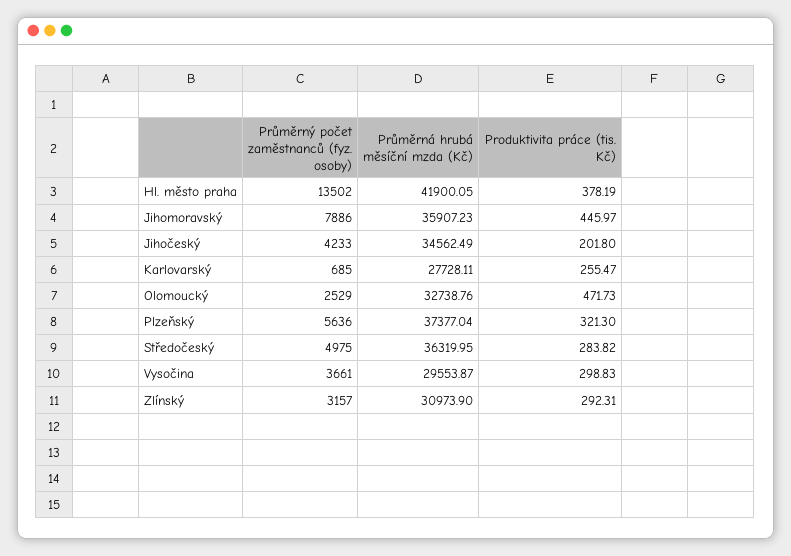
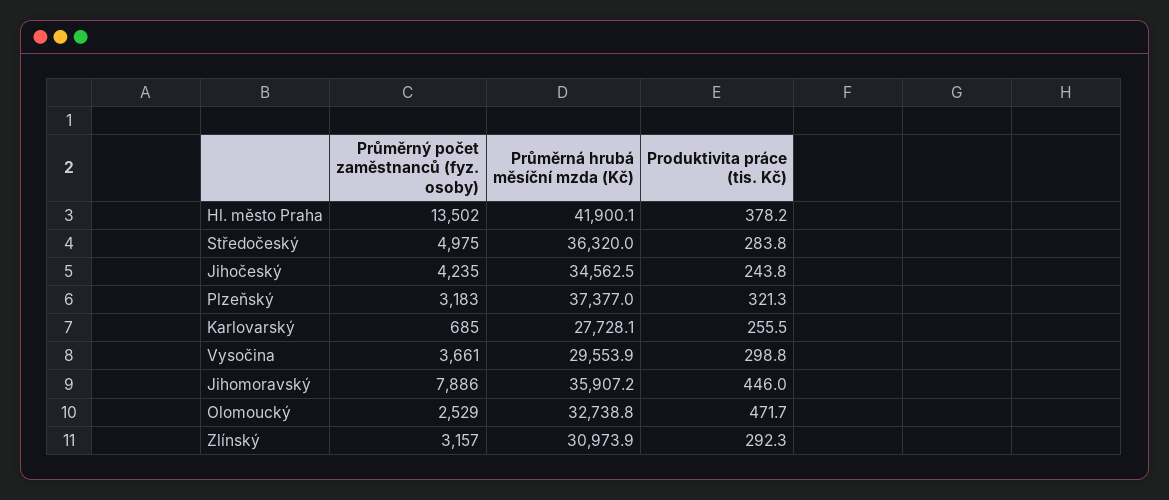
  {
    "Průměrný počet zaměstnanců (fyz. osoby)": {
      "Hl. město praha": 13502,
      "Jihomoravský": 7886,
-     "Jihočeský": 4233,
+     "Jihočeský": 4235,
      "Karlovarský": 685,
      "Olomoucký": 2529,
-     "Plzeňský": 5636,
+     "Plzeňský": 3183,
      "Středočeský": 4975,
      "Vysočina": 3661,
      "Zlínský": 3157
    },
    "Průměrná hrubá měsíční mzda (Kč)": {
      "Hl. město praha": 41900.05,
      "Jihomoravský": 35907.23,
      "Jihočeský": 34562.49,
      "Karlovarský": 27728.11,
      "Olomoucký": 32738.76,
      "Plzeňský": 37377.04,
      "Středočeský": 36319.95,
      "Vysočina": 29553.87,
      "Zlínský": 30973.9
    },
    "Produktivita práce (tis. Kč)": {
      "Hl. město praha": 378.19,
      "Jihomoravský": 445.97,
-     "Jihočeský": 201.8,
+     "Jihočeský": 243.8,
      "Karlovarský": 255.47,
      "Olomoucký": 471.73,
      "Plzeňský": 321.3,
      "Středočeský": 283.82,
      "Vysočina": 298.83,
      "Zlínský": 292.31
    }
  }

